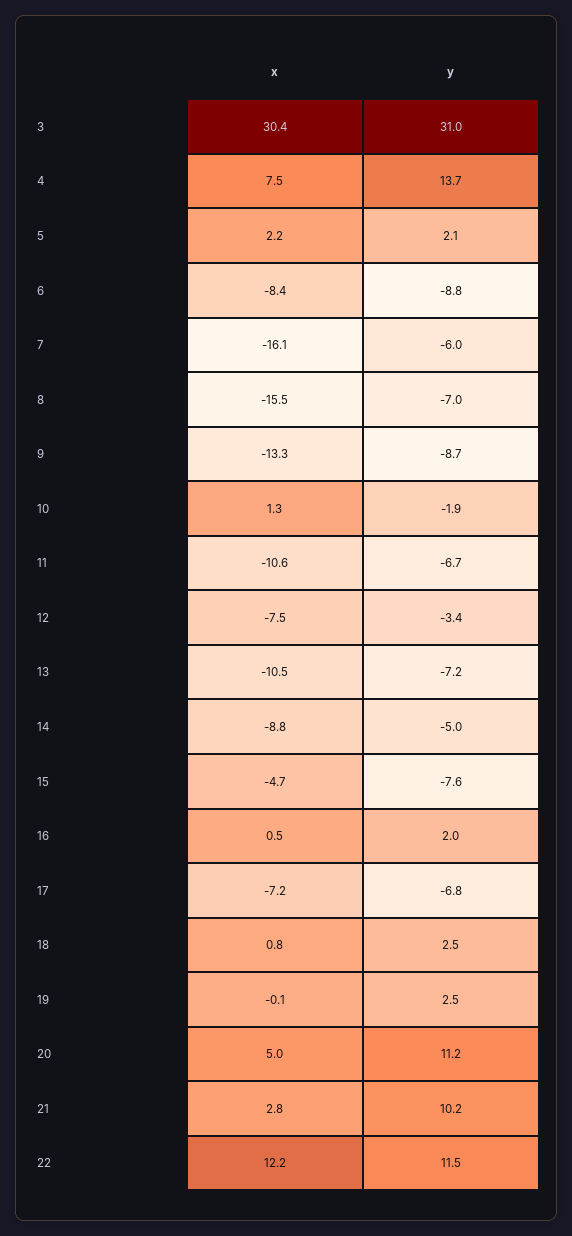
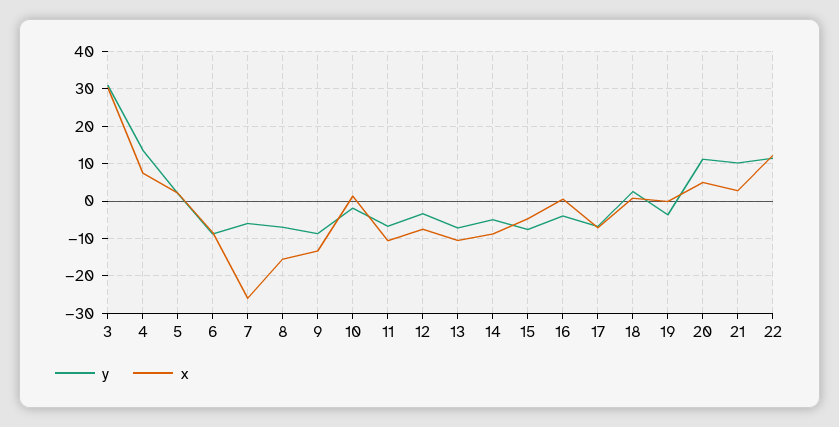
  {
    "x": {
      "3": 30.4,
      "4": 7.5,
      "5": 2.2,
      "6": -8.4,
-     "7": -16.1,
+     "7": -26,
      "8": -15.5,
      "9": -13.3,
      "10": 1.3,
      "11": -10.6,
      "12": -7.5,
      "13": -10.5,
      "14": -8.8,
      "15": -4.7,
      "16": 0.5,
      "17": -7.2,
      "18": 0.8,
      "19": -0.1,
      "20": 5,
      "21": 2.8,
      "22": 12.2
    },
    "y": {
      "3": 31,
      "4": 13.7,
      "5": 2.1,
      "6": -8.8,
      "7": -6,
      "8": -7,
      "9": -8.7,
      "10": -1.9,
      "11": -6.7,
      "12": -3.4,
      "13": -7.2,
      "14": -5,
      "15": -7.6,
-     "16": 2,
+     "16": -4,
      "17": -6.8,
      "18": 2.5,
-     "19": 2.5,
+     "19": -4,
      "20": 11.2,
      "21": 10.2,
      "22": 11.5
    }
  }

